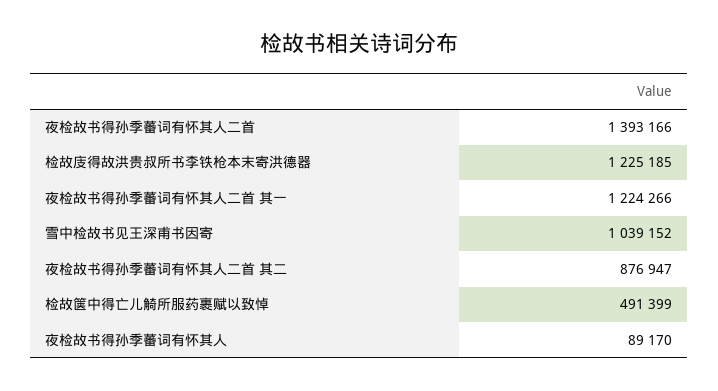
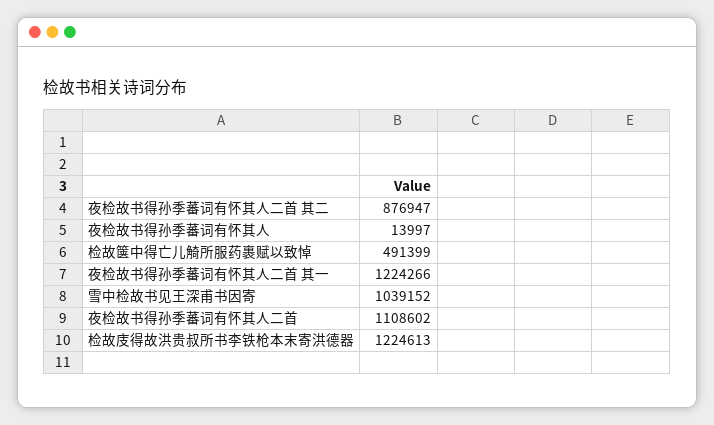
  {
-   "夜检故书得孙季蕃词有怀其人二首": 1393166,
+   "夜检故书得孙季蕃词有怀其人二首": 1108602,
-   "检故庋得故洪贵叔所书李铁枪本末寄洪德器": 1225185,
+   "检故庋得故洪贵叔所书李铁枪本末寄洪德器": 1224613,
    "夜检故书得孙季蕃词有怀其人二首 其一": 1224266,
    "雪中检故书见王深甫书因寄": 1039152,
    "夜检故书得孙季蕃词有怀其人二首 其二": 876947,
    "检故箧中得亡儿觭所服药裹赋以致悼": 491399,
-   "夜检故书得孙季蕃词有怀其人": 89170
+   "夜检故书得孙季蕃词有怀其人": 13997
  }

